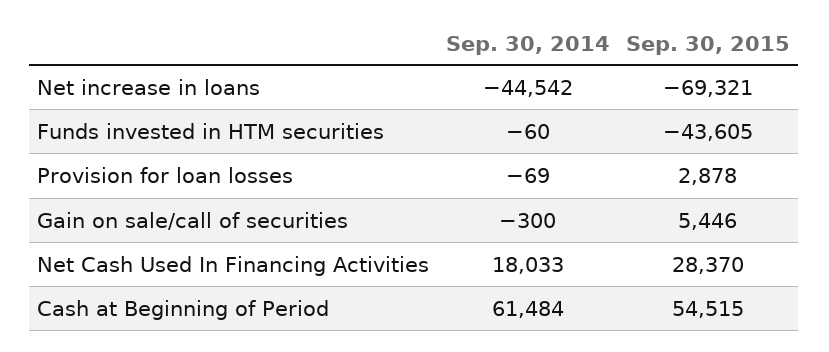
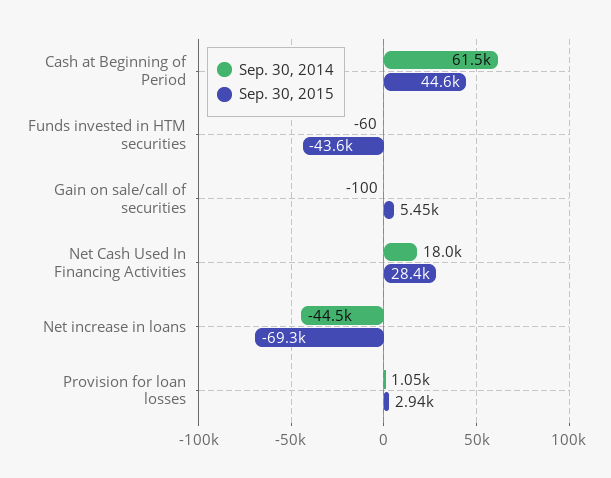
  {
    "Sep. 30, 2014": {
      "Net increase in loans": -44542,
      "Funds invested in HTM securities": -60,
-     "Provision for loan losses": -69,
+     "Provision for loan losses": 1050,
-     "Gain on sale/call of securities": -300,
+     "Gain on sale/call of securities": -100,
      "Net Cash Used In Financing Activities": 18033,
      "Cash at Beginning of Period": 61484
    },
    "Sep. 30, 2015": {
      "Net increase in loans": -69321,
      "Funds invested in HTM securities": -43605,
-     "Provision for loan losses": 2878,
+     "Provision for loan losses": 2940,
      "Gain on sale/call of securities": 5446,
      "Net Cash Used In Financing Activities": 28370,
-     "Cash at Beginning of Period": 54515
+     "Cash at Beginning of Period": 44600
    }
  }

